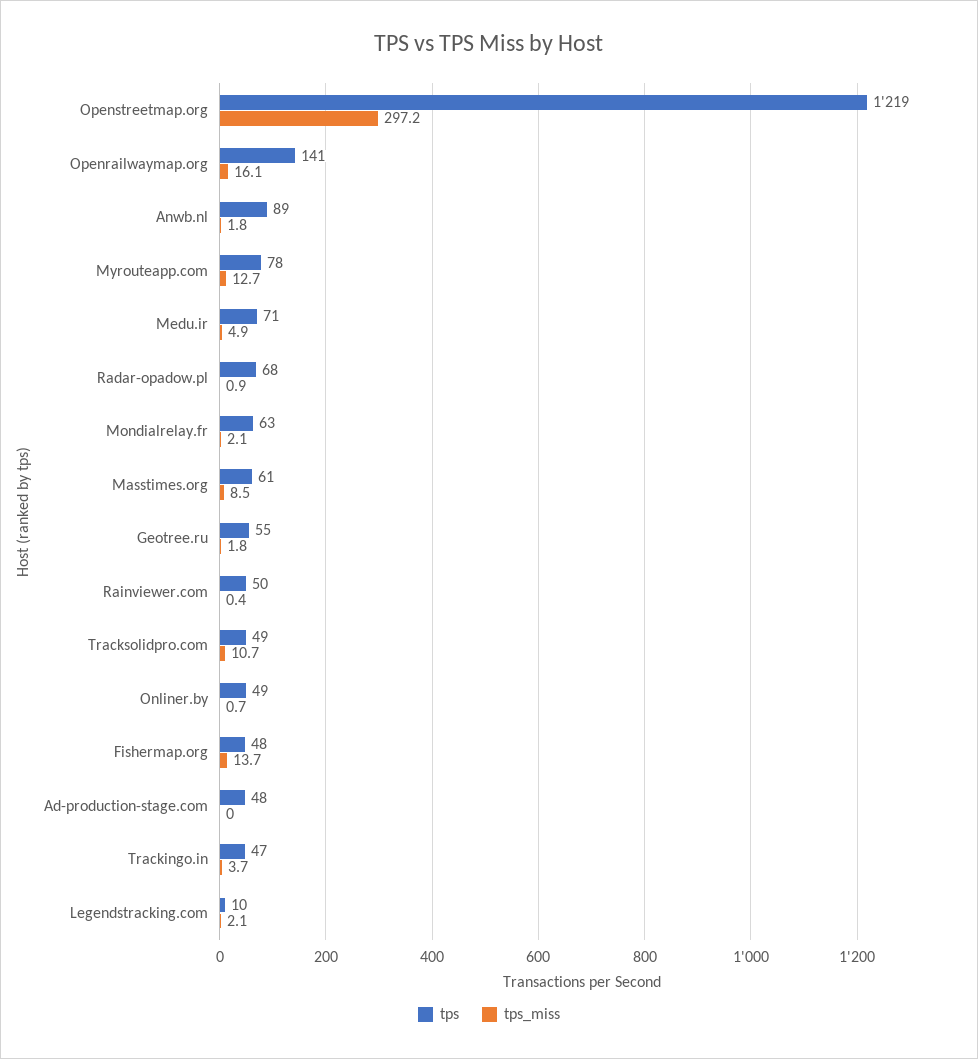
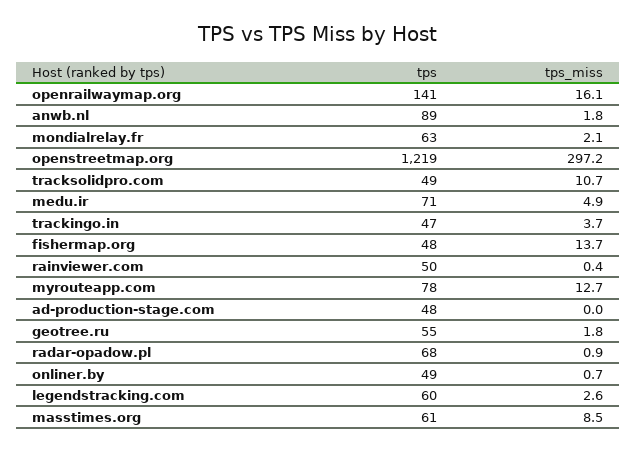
  {
    "tps": {
      "Openstreetmap.org": 1219,
      "Openrailwaymap.org": 141,
      "Anwb.nl": 89,
      "Myrouteapp.com": 78,
      "Medu.ir": 71,
      "Radar-opadow.pl": 68,
      "Mondialrelay.fr": 63,
      "Masstimes.org": 61,
      "Geotree.ru": 55,
      "Rainviewer.com": 50,
      "Tracksolidpro.com": 49,
      "Onliner.by": 49,
      "Fishermap.org": 48,
      "Ad-production-stage.com": 48,
      "Trackingo.in": 47,
-     "Legendstracking.com": 10
+     "Legendstracking.com": 60
    },
    "tps_miss": {
      "Openstreetmap.org": 297.2,
      "Openrailwaymap.org": 16.1,
      "Anwb.nl": 1.8,
      "Myrouteapp.com": 12.7,
      "Medu.ir": 4.9,
      "Radar-opadow.pl": 0.9,
      "Mondialrelay.fr": 2.1,
      "Masstimes.org": 8.5,
      "Geotree.ru": 1.8,
      "Rainviewer.com": 0.4,
      "Tracksolidpro.com": 10.7,
      "Onliner.by": 0.7,
      "Fishermap.org": 13.7,
      "Ad-production-stage.com": 0,
      "Trackingo.in": 3.7,
-     "Legendstracking.com": 2.1
+     "Legendstracking.com": 2.6
    }
  }

